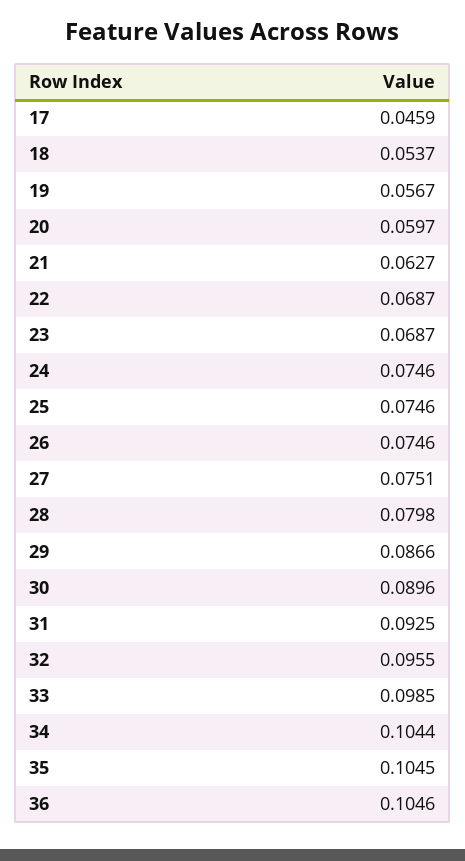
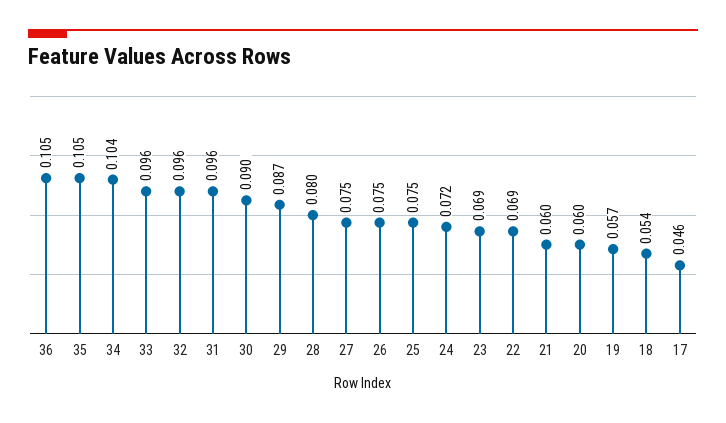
  {
    "17": 0.0459,
    "18": 0.0537,
    "19": 0.0567,
    "20": 0.0597,
-   "21": 0.0627,
+   "21": 0.06,
    "22": 0.0687,
    "23": 0.0687,
-   "24": 0.0746,
+   "24": 0.072,
    "25": 0.0746,
    "26": 0.0746,
    "27": 0.0751,
    "28": 0.0798,
    "29": 0.0866,
    "30": 0.0896,
-   "31": 0.0925,
+   "31": 0.096,
    "32": 0.0955,
-   "33": 0.0985,
+   "33": 0.096,
    "34": 0.1044,
    "35": 0.1045,
    "36": 0.1046
  }

